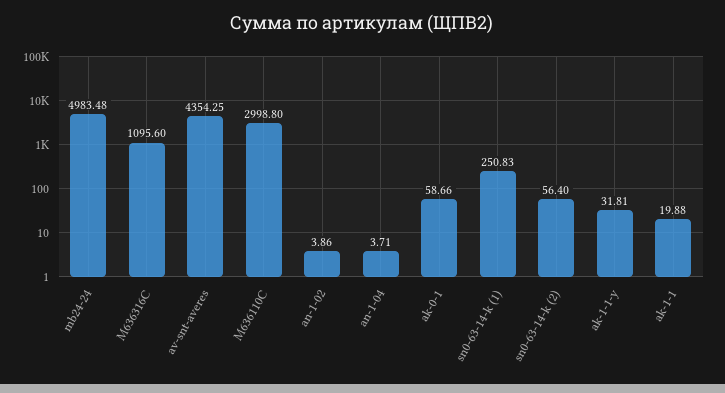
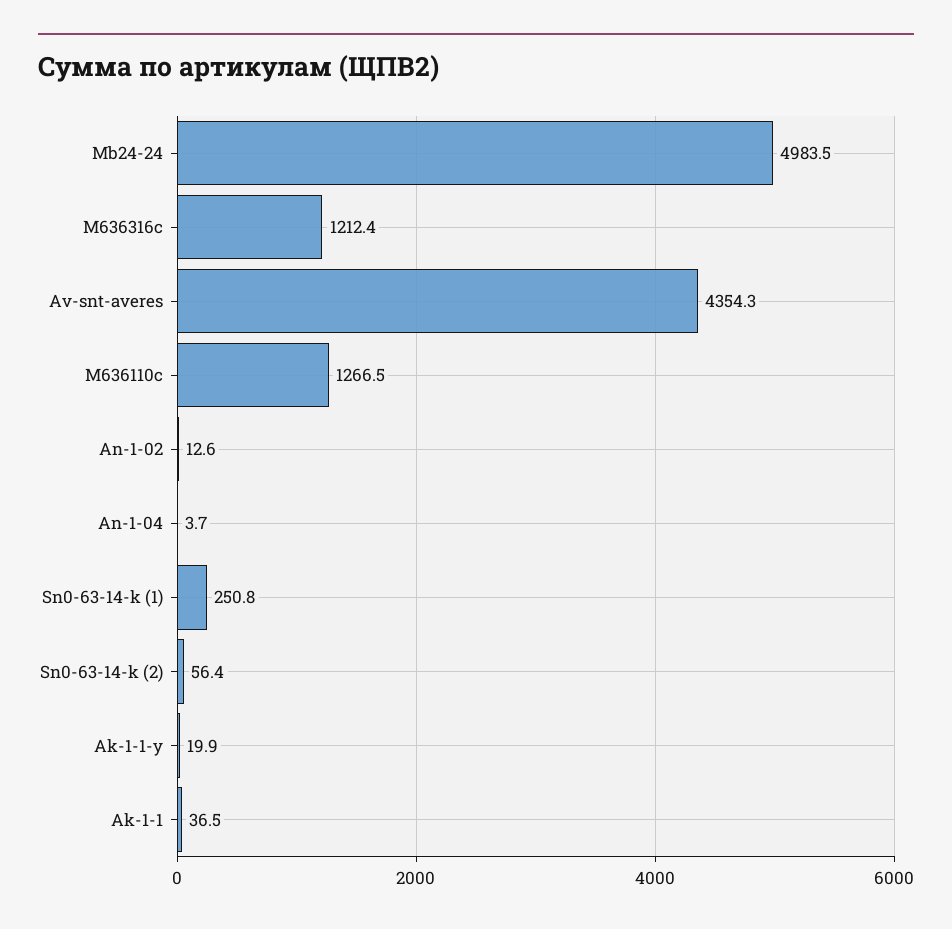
  {
    "mb24-24": 4983.48,
-   "M636316C": 1095.6,
+   "M636316C": 1212.4,
    "av-snt-averes": 4354.25,
-   "M636110C": 2998.8,
+   "M636110C": 1266.5,
-   "an-1-02": 3.86,
+   "an-1-02": 12.6,
    "an-1-04": 3.71,
-   "ak-0-1": 58.66,
    "sn0-63-14-k (1)": 250.83,
    "sn0-63-14-k (2)": 56.4,
-   "ak-1-1-y": 31.81,
+   "ak-1-1-y": 19.9,
-   "ak-1-1": 19.88
+   "ak-1-1": 36.5
  }

